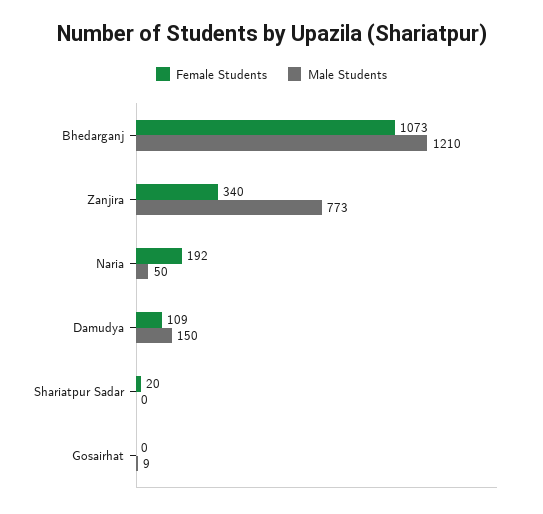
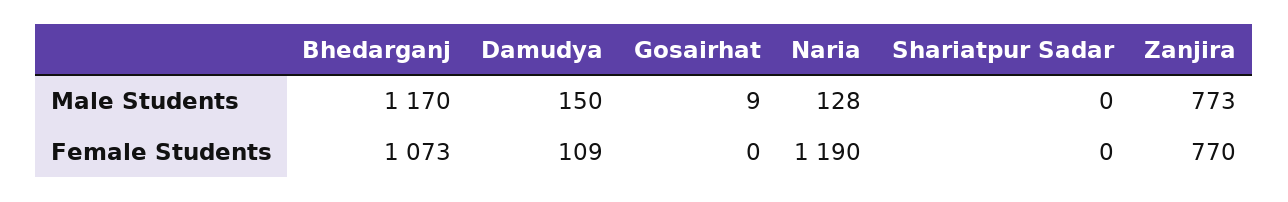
  {
    "Female Students": {
      "Bhedarganj": 1073,
-     "Zanjira": 340,
+     "Zanjira": 770,
-     "Naria": 192,
+     "Naria": 1190,
      "Damudya": 109,
-     "Shariatpur Sadar": 20,
+     "Shariatpur Sadar": 0,
      "Gosairhat": 0
    },
    "Male Students": {
-     "Bhedarganj": 1210,
+     "Bhedarganj": 1170,
      "Zanjira": 773,
-     "Naria": 50,
+     "Naria": 128,
      "Damudya": 150,
      "Shariatpur Sadar": 0,
      "Gosairhat": 9
    }
  }

